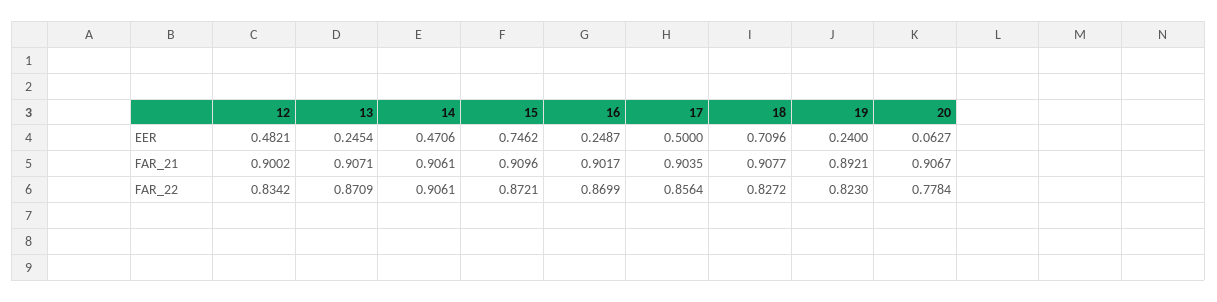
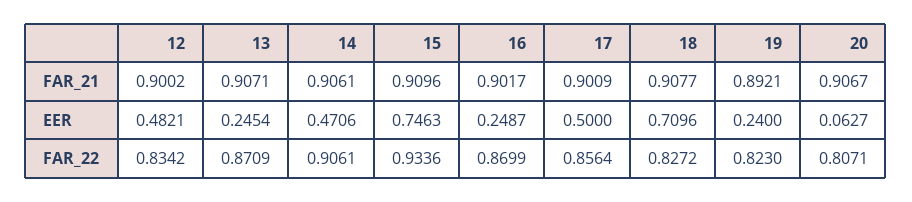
  {
    "12": {
      "EER": 0.4821,
      "FAR_21": 0.9002,
      "FAR_22": 0.8342
    },
    "13": {
      "EER": 0.2454,
      "FAR_21": 0.9071,
      "FAR_22": 0.8709
    },
    "14": {
      "EER": 0.4706,
      "FAR_21": 0.9061,
      "FAR_22": 0.9061
    },
    "15": {
-     "EER": 0.7462,
+     "EER": 0.7463,
      "FAR_21": 0.9096,
-     "FAR_22": 0.8721
+     "FAR_22": 0.9336
    },
    "16": {
      "EER": 0.2487,
      "FAR_21": 0.9017,
      "FAR_22": 0.8699
    },
    "17": {
      "EER": 0.5,
-     "FAR_21": 0.9035,
+     "FAR_21": 0.9009,
      "FAR_22": 0.8564
    },
    "18": {
      "EER": 0.7096,
      "FAR_21": 0.9077,
      "FAR_22": 0.8272
    },
    "19": {
      "EER": 0.24,
      "FAR_21": 0.8921,
      "FAR_22": 0.823
    },
    "20": {
      "EER": 0.0627,
      "FAR_21": 0.9067,
-     "FAR_22": 0.7784
+     "FAR_22": 0.8071
    }
  }

